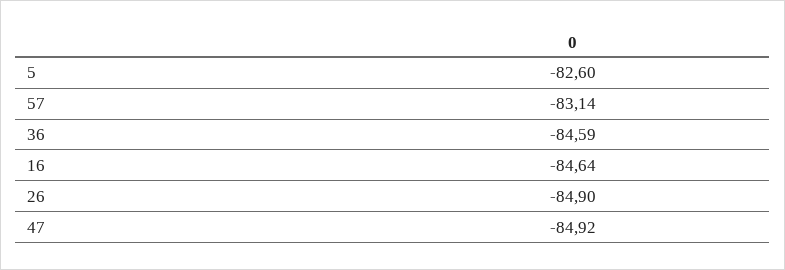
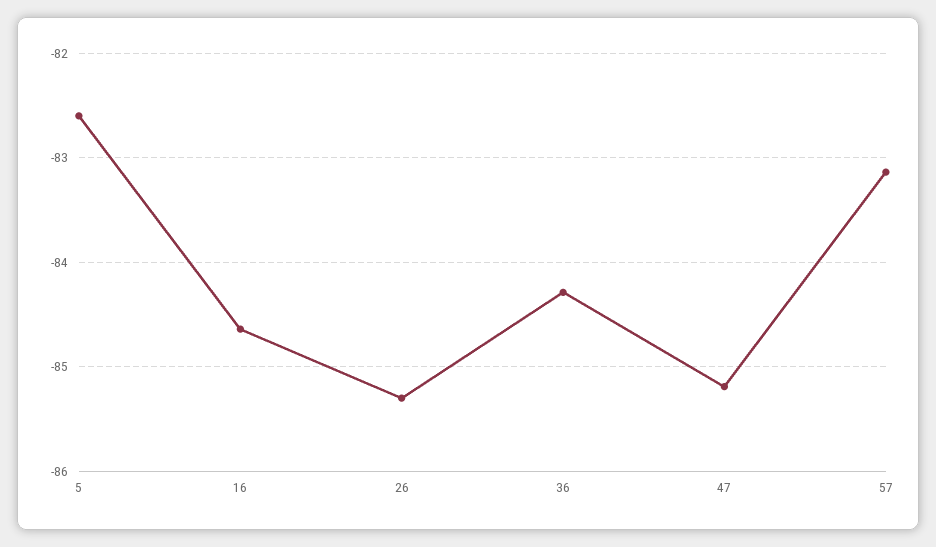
  {
    "5": -82.6,
    "57": -83.14,
-   "36": -84.59,
+   "36": -84.3,
    "16": -84.64,
-   "26": -84.9,
+   "26": -85.3,
-   "47": -84.92
+   "47": -85.2
  }

